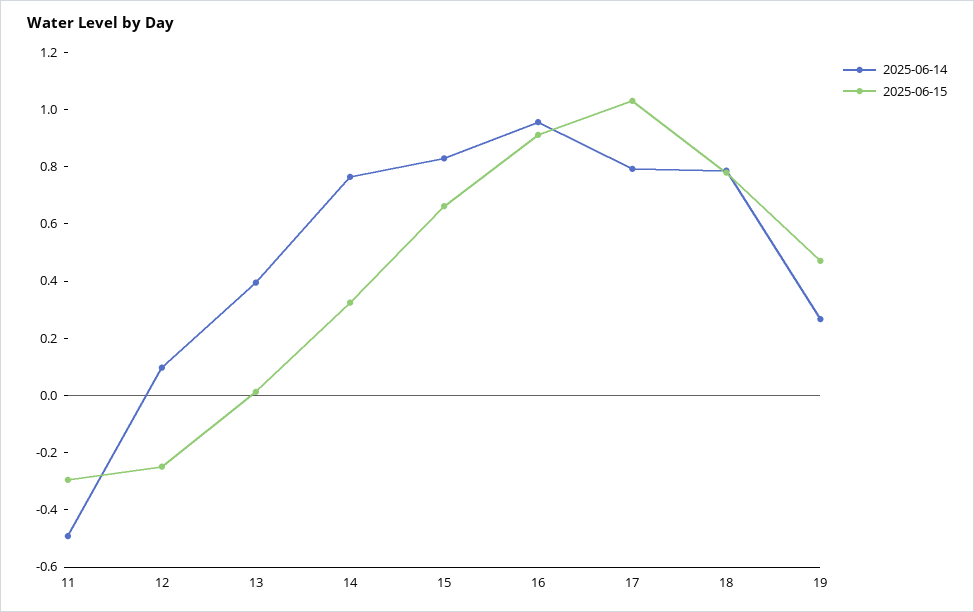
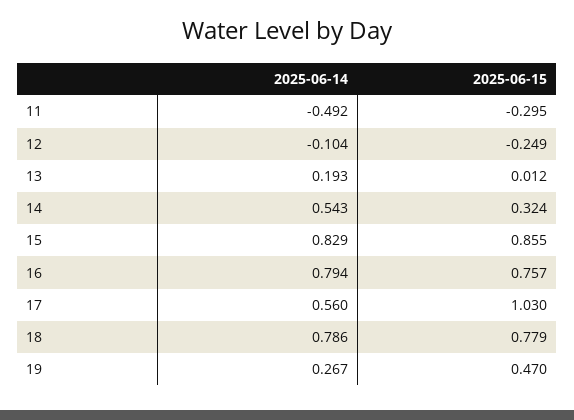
  {
    "2025-06-14": {
      "11": -0.492,
-     "12": 0.1,
+     "12": -0.104,
-     "13": 0.4,
+     "13": 0.193,
-     "14": 0.75,
+     "14": 0.543,
      "15": 0.829,
-     "16": 0.95,
+     "16": 0.794,
-     "17": 0.8,
+     "17": 0.56,
      "18": 0.786,
      "19": 0.267
    },
    "2025-06-15": {
      "11": -0.295,
      "12": -0.249,
      "13": 0.012,
      "14": 0.324,
-     "15": 0.65,
+     "15": 0.855,
-     "16": 0.9,
+     "16": 0.757,
      "17": 1.03,
      "18": 0.779,
      "19": 0.47
    }
  }

